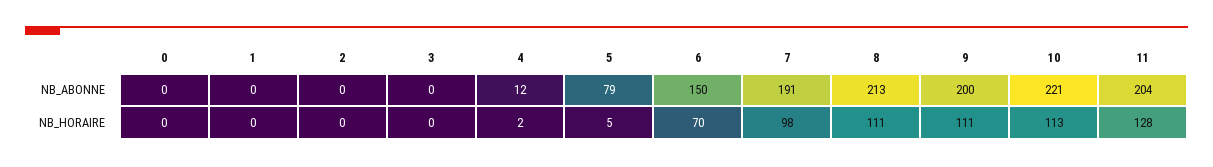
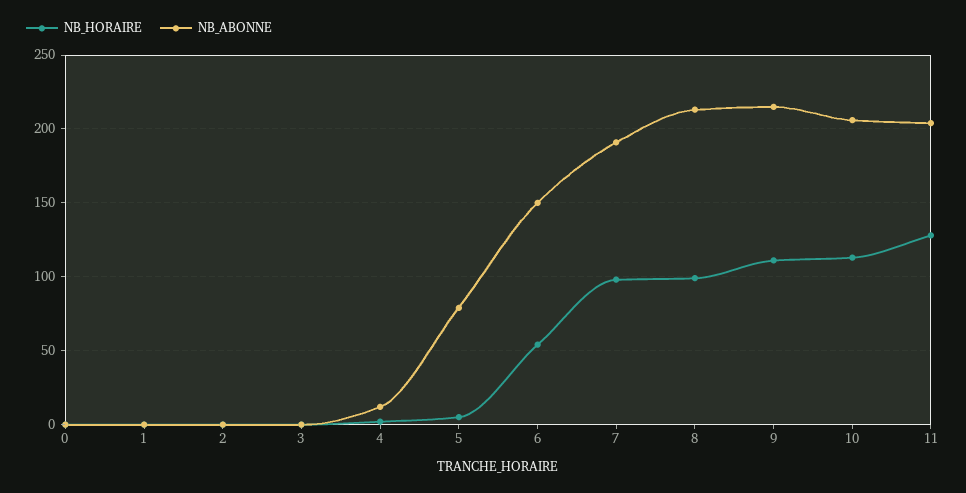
  {
    "NB_ABONNE": {
      "0": 0,
      "1": 0,
      "2": 0,
      "3": 0,
      "4": 12,
      "5": 79,
      "6": 150,
      "7": 191,
      "8": 213,
-     "9": 200,
+     "9": 215,
-     "10": 221,
+     "10": 205,
      "11": 204
    },
    "NB_HORAIRE": {
      "0": 0,
      "1": 0,
      "2": 0,
      "3": 0,
      "4": 2,
      "5": 5,
-     "6": 70,
+     "6": 55,
      "7": 98,
-     "8": 111,
+     "8": 100,
      "9": 111,
      "10": 113,
      "11": 128
    }
  }

